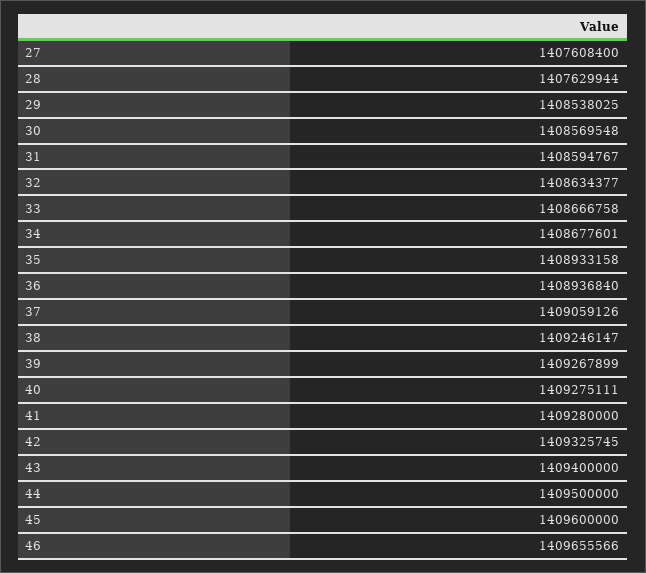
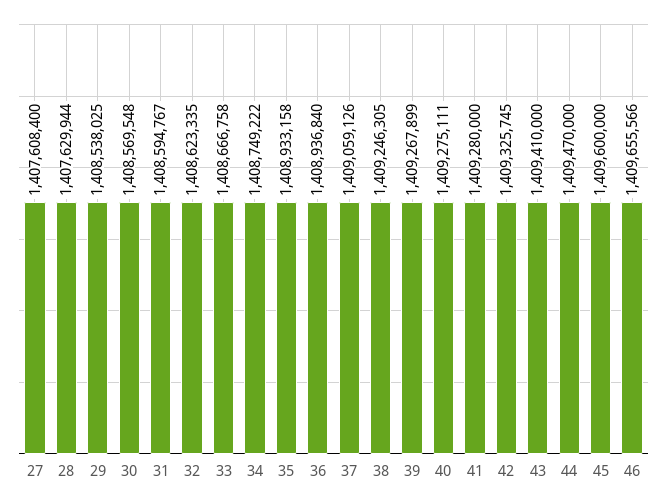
  {
    "27": 1407608400,
    "28": 1407629944,
    "29": 1408538025,
    "30": 1408569548,
    "31": 1408594767,
-   "32": 1408634377,
+   "32": 1408623335,
    "33": 1408666758,
-   "34": 1408677601,
+   "34": 1408749222,
    "35": 1408933158,
    "36": 1408936840,
    "37": 1409059126,
-   "38": 1409246147,
+   "38": 1409246305,
    "39": 1409267899,
    "40": 1409275111,
    "41": 1409280000,
    "42": 1409325745,
-   "43": 1409400000,
+   "43": 1409410000,
-   "44": 1409500000,
+   "44": 1409470000,
    "45": 1409600000,
    "46": 1409655566
  }

